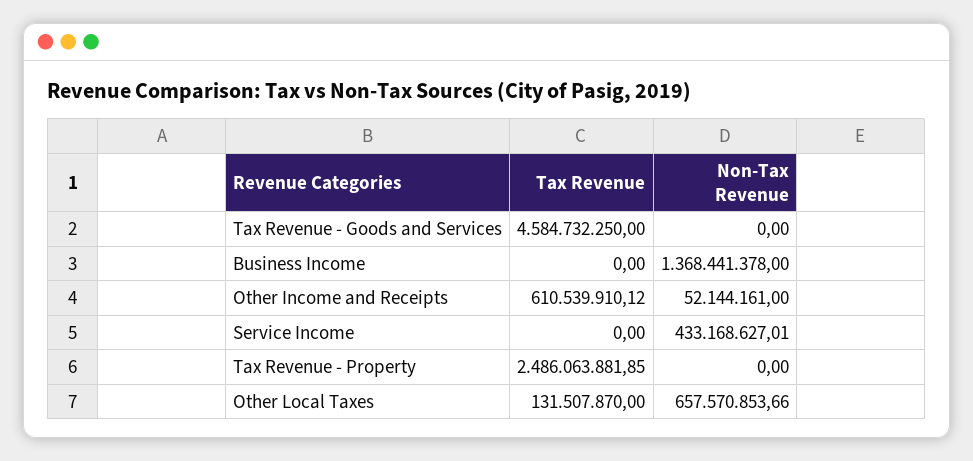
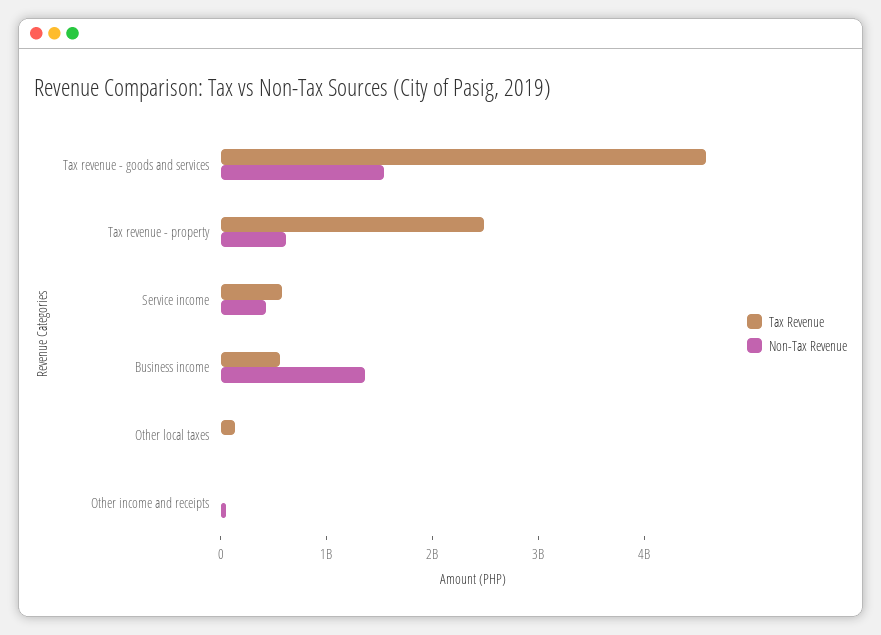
  {
    "Tax Revenue": {
      "Tax Revenue - Goods and Services": 4584732250,
-     "Business Income": 0,
+     "Business Income": 600000000,
-     "Other Income and Receipts": 610539910.12,
+     "Other Income and Receipts": 0,
-     "Service Income": 0,
+     "Service Income": 600000000,
      "Tax Revenue - Property": 2486063881.85,
      "Other Local Taxes": 131507870
    },
    "Non-Tax Revenue": {
-     "Tax Revenue - Goods and Services": 0,
+     "Tax Revenue - Goods and Services": 1600000000,
      "Business Income": 1368441378,
      "Other Income and Receipts": 52144161,
      "Service Income": 433168627.01,
-     "Tax Revenue - Property": 0,
+     "Tax Revenue - Property": 600000000,
-     "Other Local Taxes": 657570853.66
+     "Other Local Taxes": 0
    }
  }

